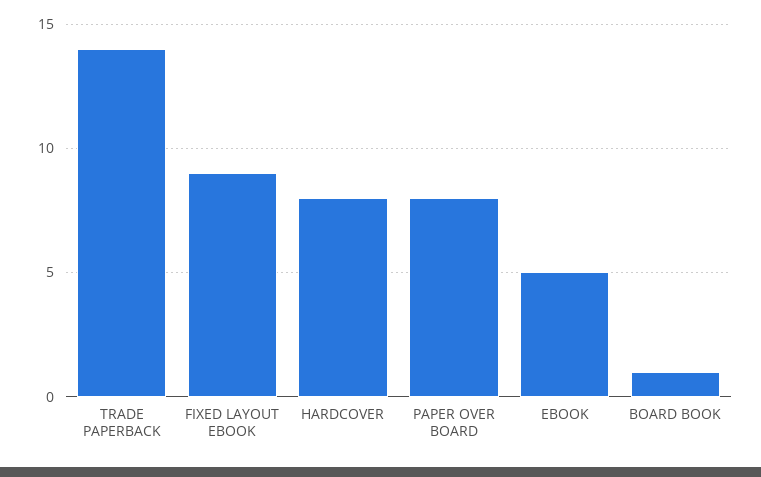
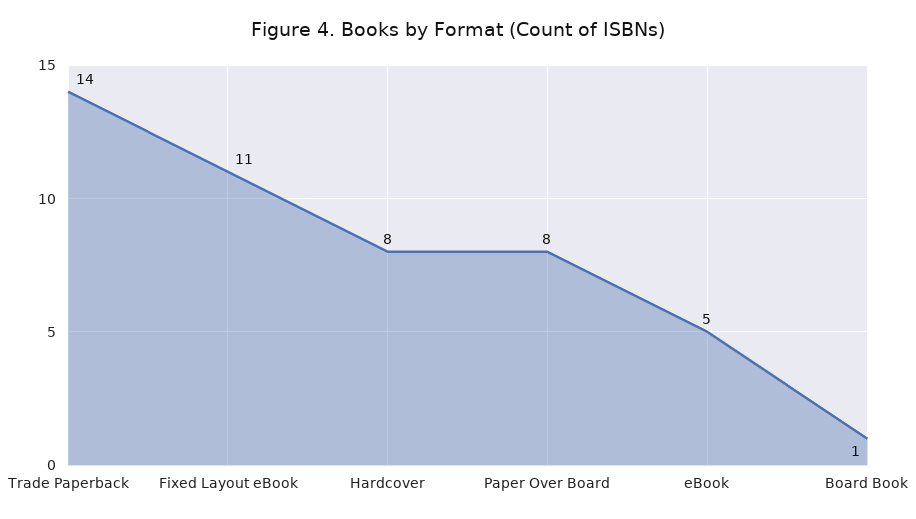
  {
    "TRADE PAPERBACK": 14,
-   "FIXED LAYOUT EBOOK": 9,
+   "FIXED LAYOUT EBOOK": 11,
    "HARDCOVER": 8,
    "PAPER OVER BOARD": 8,
    "EBOOK": 5,
    "BOARD BOOK": 1
  }

